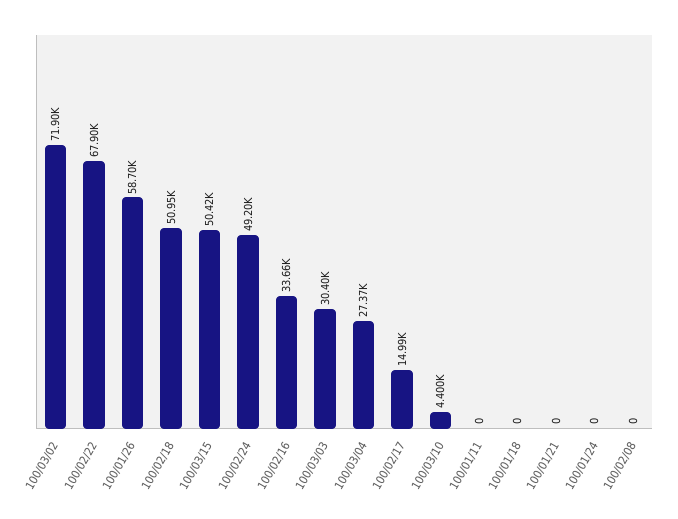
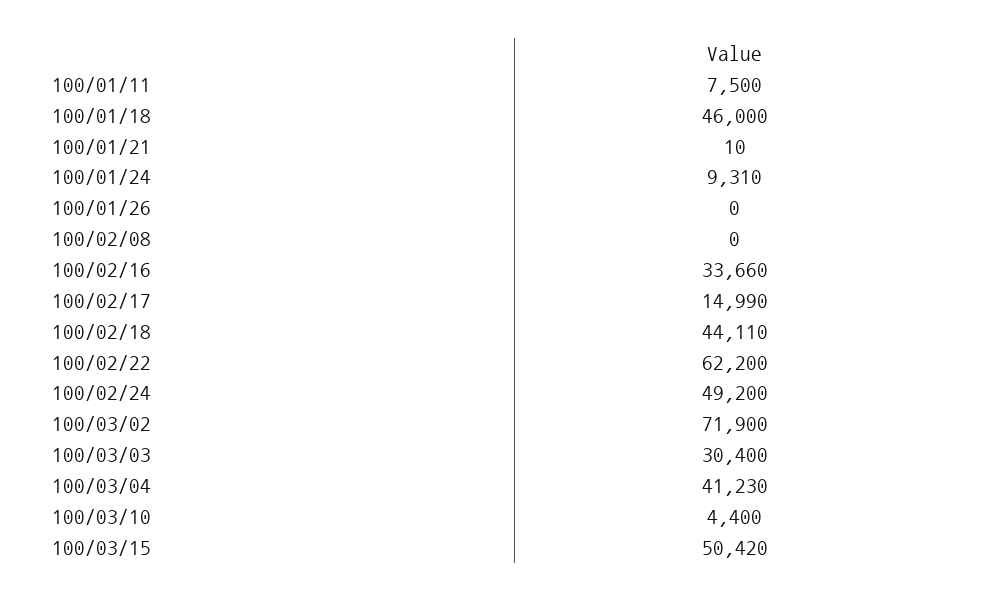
  {
    "100/03/02": 71900,
-   "100/02/22": 67900,
+   "100/02/22": 62200,
-   "100/01/26": 58700,
+   "100/01/26": 0,
-   "100/02/18": 50950,
+   "100/02/18": 44110,
    "100/03/15": 50420,
    "100/02/24": 49200,
    "100/02/16": 33660,
    "100/03/03": 30400,
-   "100/03/04": 27370,
+   "100/03/04": 41230,
    "100/02/17": 14990,
    "100/03/10": 4400,
-   "100/01/11": 0,
+   "100/01/11": 7500,
-   "100/01/18": 0,
+   "100/01/18": 46000,
-   "100/01/21": 0,
+   "100/01/21": 10,
-   "100/01/24": 0,
+   "100/01/24": 9310,
    "100/02/08": 0
  }

